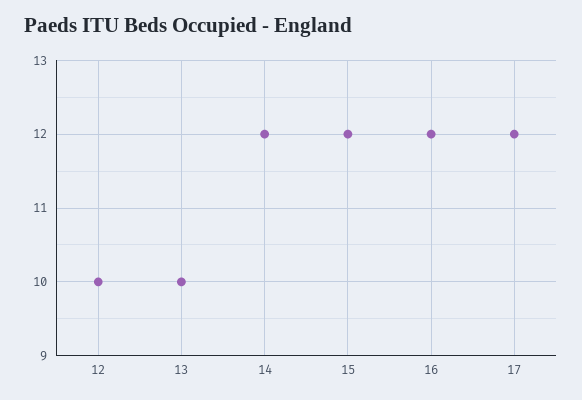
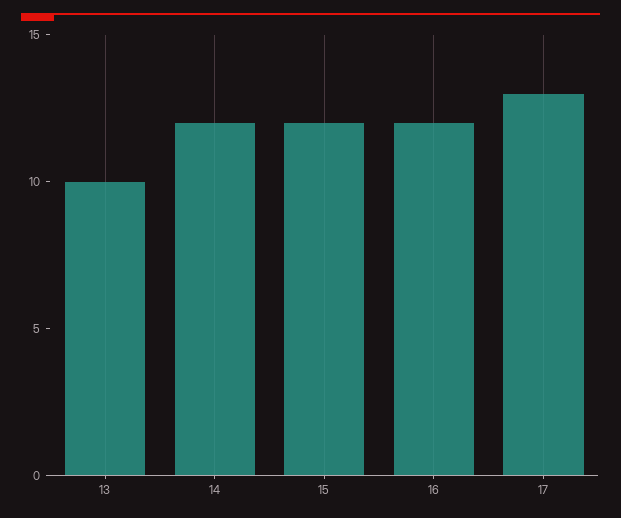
  {
-   "12": 10,
    "13": 10,
    "14": 12,
    "15": 12,
    "16": 12,
-   "17": 12
+   "17": 13
  }

